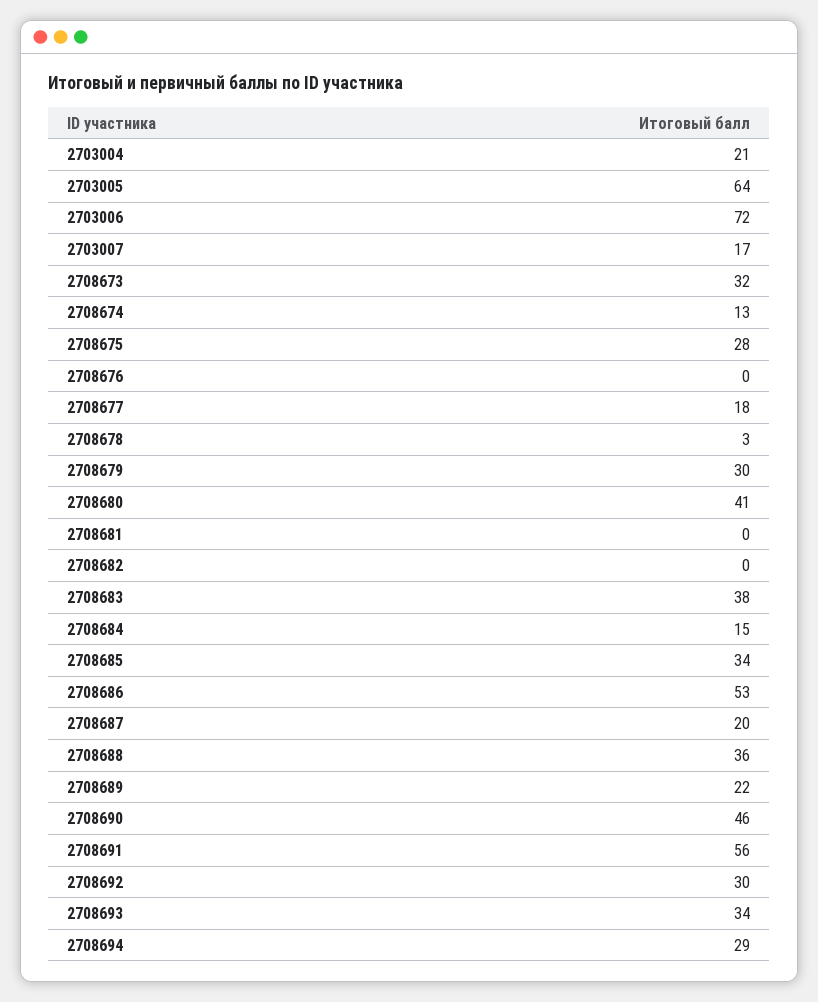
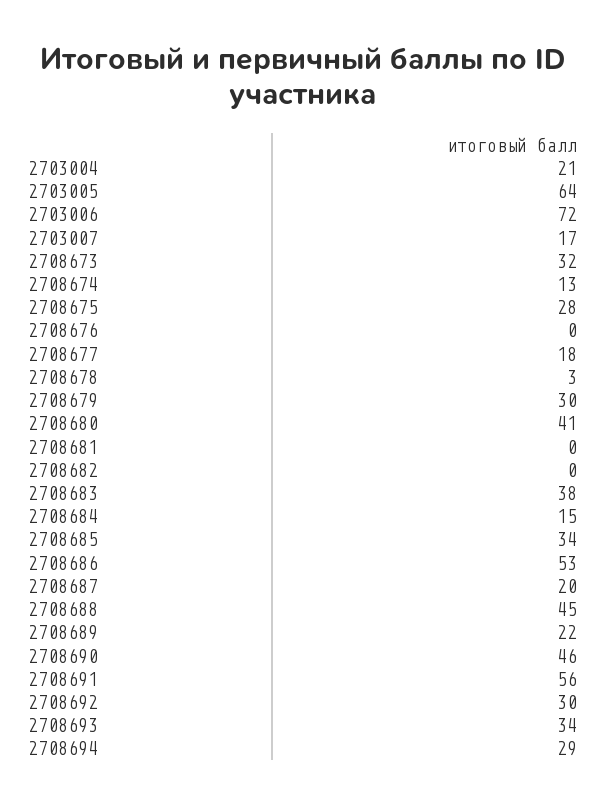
  {
    "2703004": 21,
    "2703005": 64,
    "2703006": 72,
    "2703007": 17,
    "2708673": 32,
    "2708674": 13,
    "2708675": 28,
    "2708676": 0,
    "2708677": 18,
    "2708678": 3,
    "2708679": 30,
    "2708680": 41,
    "2708681": 0,
    "2708682": 0,
    "2708683": 38,
    "2708684": 15,
    "2708685": 34,
    "2708686": 53,
    "2708687": 20,
-   "2708688": 36,
+   "2708688": 45,
    "2708689": 22,
    "2708690": 46,
    "2708691": 56,
    "2708692": 30,
    "2708693": 34,
    "2708694": 29
  }

